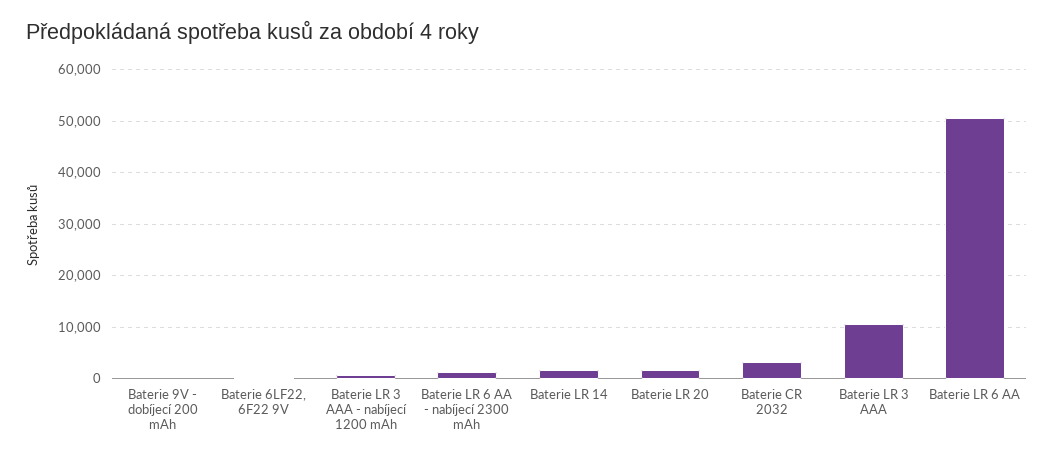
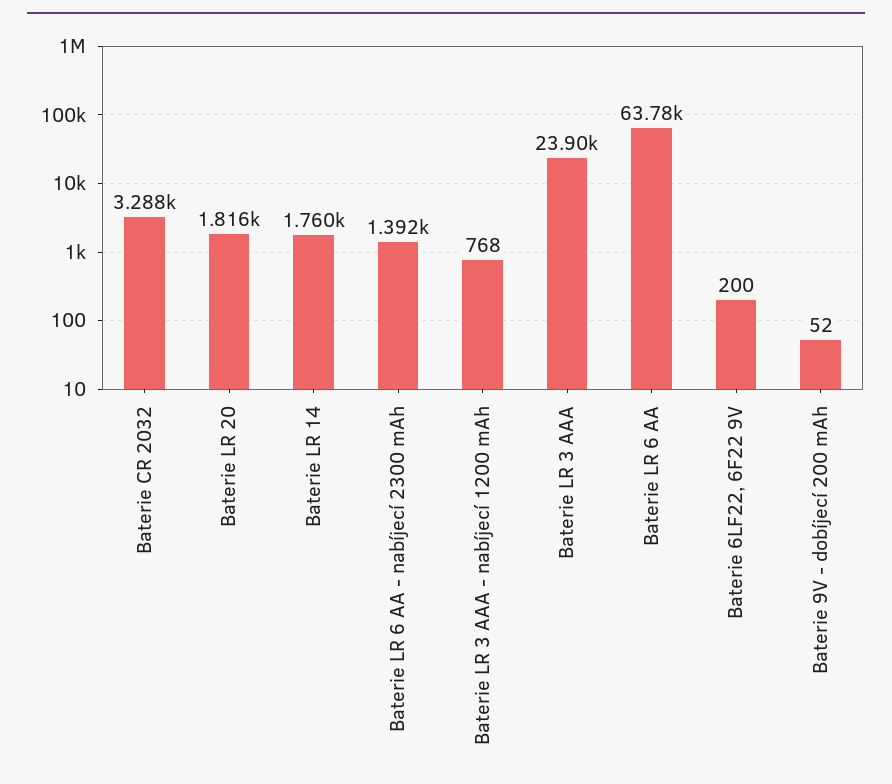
  {
    "Baterie 9V - dobíjecí 200 mAh": 52,
    "Baterie 6LF22, 6F22 9V": 200,
    "Baterie LR 3 AAA - nabíjecí 1200 mAh": 768,
    "Baterie LR 6 AA - nabíjecí 2300 mAh": 1392,
    "Baterie LR 14": 1760,
    "Baterie LR 20": 1816,
    "Baterie CR 2032": 3288,
-   "Baterie LR 3 AAA": 10000,
+   "Baterie LR 3 AAA": 23900,
-   "Baterie LR 6 AA": 50000
+   "Baterie LR 6 AA": 63780
  }

